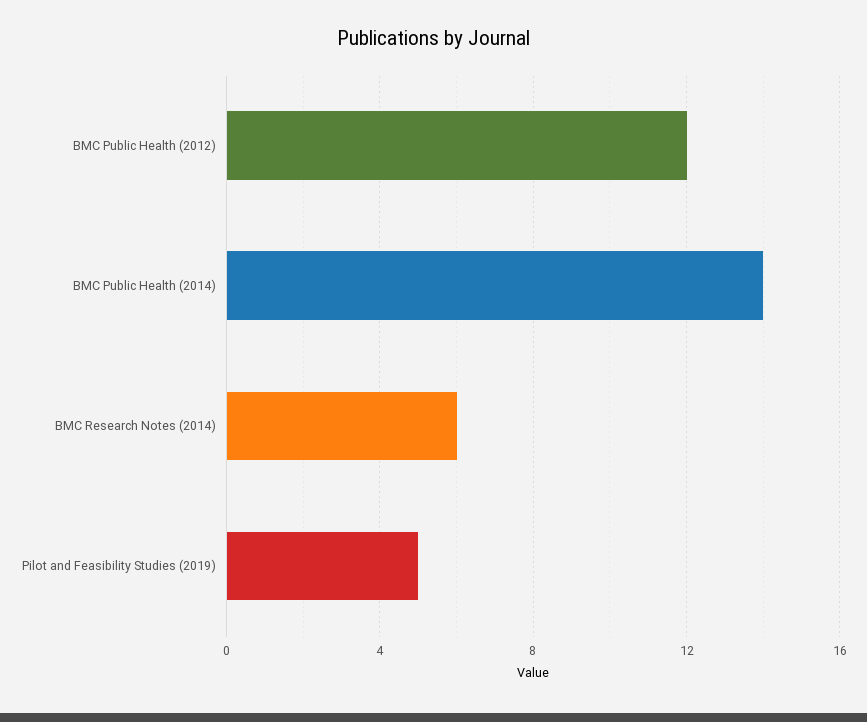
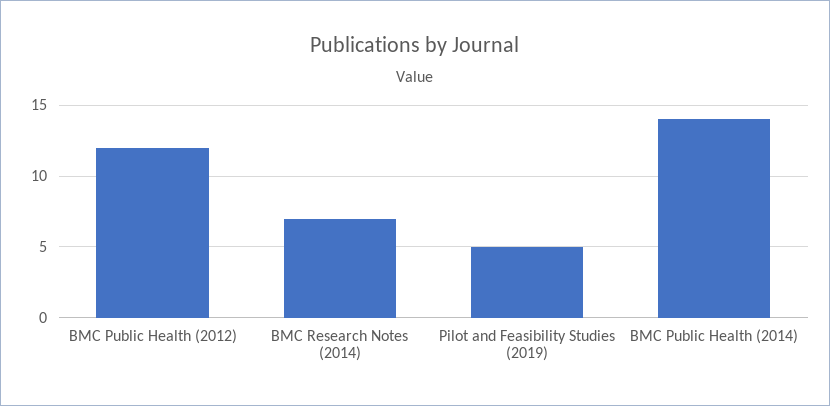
  {
    "BMC Public Health (2012)": 12,
    "BMC Public Health (2014)": 14,
-   "BMC Research Notes (2014)": 6,
+   "BMC Research Notes (2014)": 7,
    "Pilot and Feasibility Studies (2019)": 5
  }

